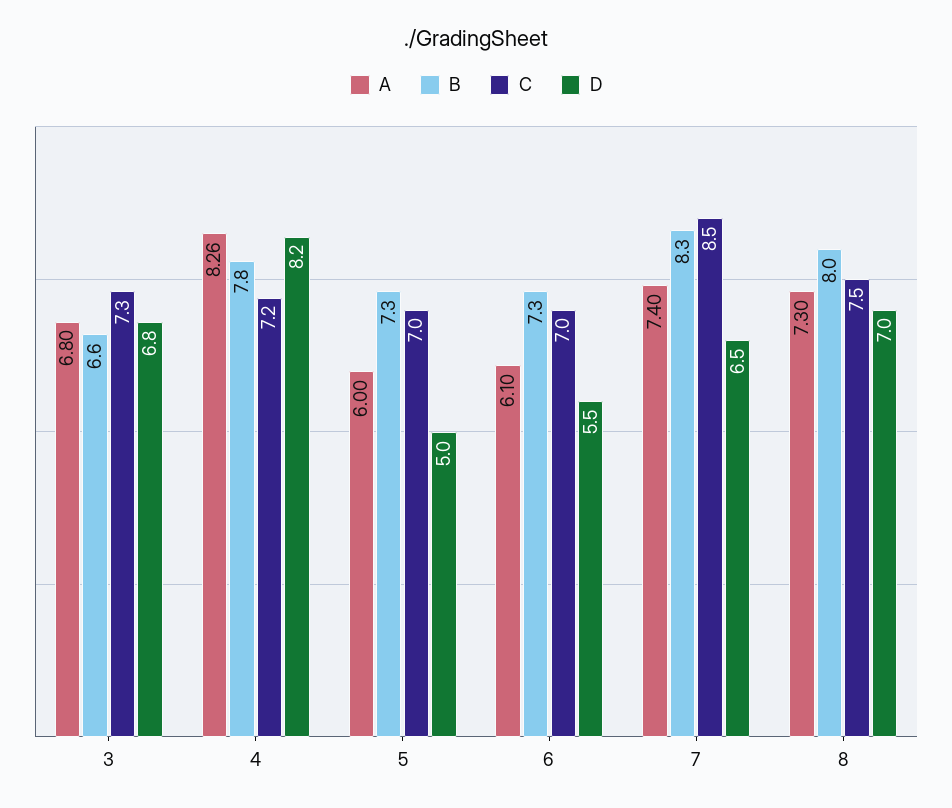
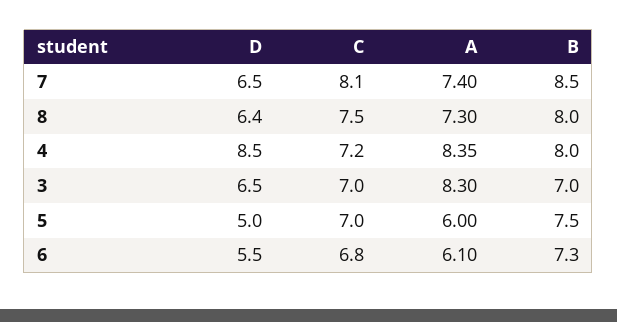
  {
    "A": {
-     "3": 6.8,
+     "3": 8.3,
-     "4": 8.26,
+     "4": 8.35,
      "5": 6,
      "6": 6.1,
      "7": 7.4,
      "8": 7.3
    },
    "B": {
-     "3": 6.6,
+     "3": 7,
-     "4": 7.8,
+     "4": 8,
-     "5": 7.3,
+     "5": 7.5,
      "6": 7.3,
-     "7": 8.3,
+     "7": 8.5,
      "8": 8
    },
    "C": {
-     "3": 7.3,
+     "3": 7,
      "4": 7.2,
      "5": 7,
-     "6": 7,
+     "6": 6.8,
-     "7": 8.5,
+     "7": 8.1,
      "8": 7.5
    },
    "D": {
-     "3": 6.8,
+     "3": 6.5,
-     "4": 8.2,
+     "4": 8.5,
      "5": 5,
      "6": 5.5,
      "7": 6.5,
-     "8": 7
+     "8": 6.4
    }
  }

